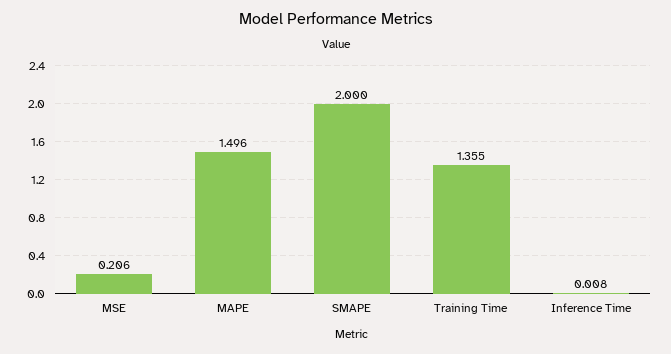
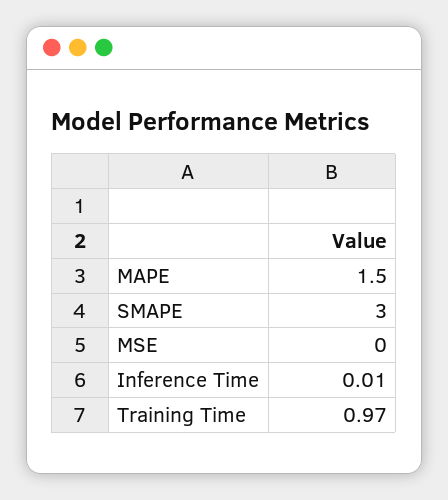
  {
-   "MSE": 0.206,
+   "MSE": 0,
    "MAPE": 1.496,
-   "SMAPE": 2,
+   "SMAPE": 3,
-   "Training Time": 1.355,
+   "Training Time": 0.97,
    "Inference Time": 0.008
  }

